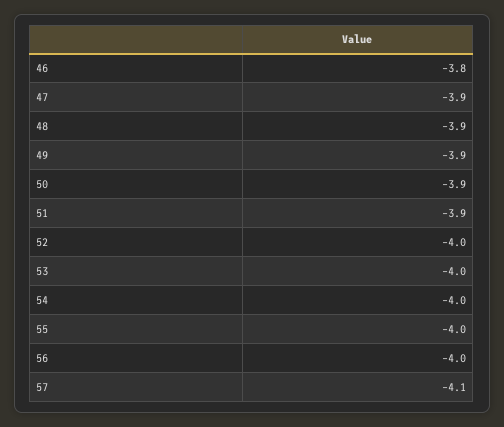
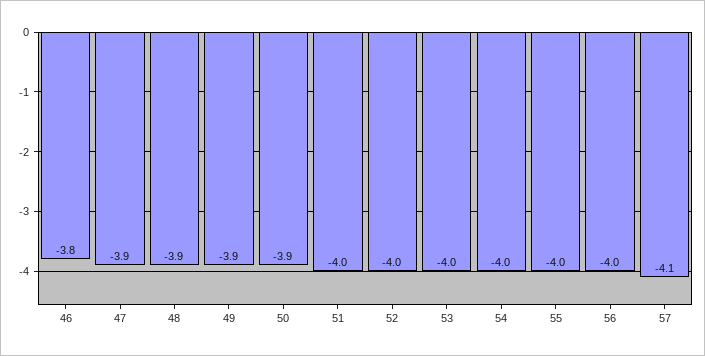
  {
    "46": -3.8,
    "47": -3.9,
    "48": -3.9,
    "49": -3.9,
    "50": -3.9,
-   "51": -3.9,
+   "51": -4,
    "52": -4,
    "53": -4,
    "54": -4,
    "55": -4,
    "56": -4,
    "57": -4.1
  }

